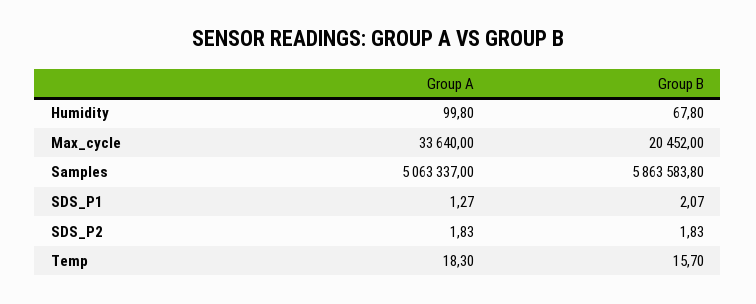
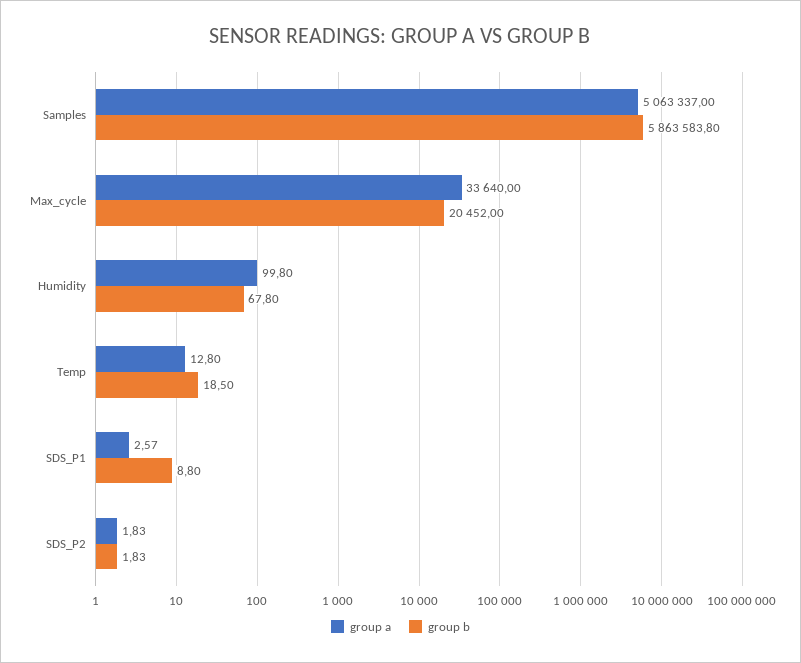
  {
    "Group A": {
      "Humidity": 99.8,
      "Max_cycle": 33640,
      "Samples": 5063337,
-     "SDS_P1": 1.27,
+     "SDS_P1": 2.57,
      "SDS_P2": 1.83,
-     "Temp": 18.3
+     "Temp": 12.8
    },
    "Group B": {
      "Humidity": 67.8,
      "Max_cycle": 20452,
      "Samples": 5863583.8,
-     "SDS_P1": 2.07,
+     "SDS_P1": 8.8,
      "SDS_P2": 1.83,
-     "Temp": 15.7
+     "Temp": 18.5
    }
  }

